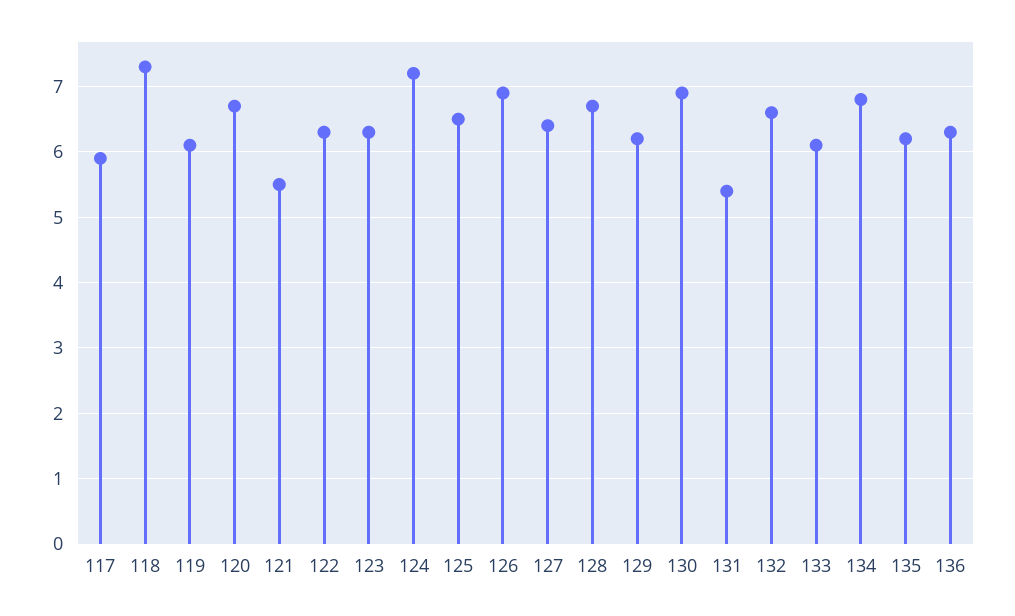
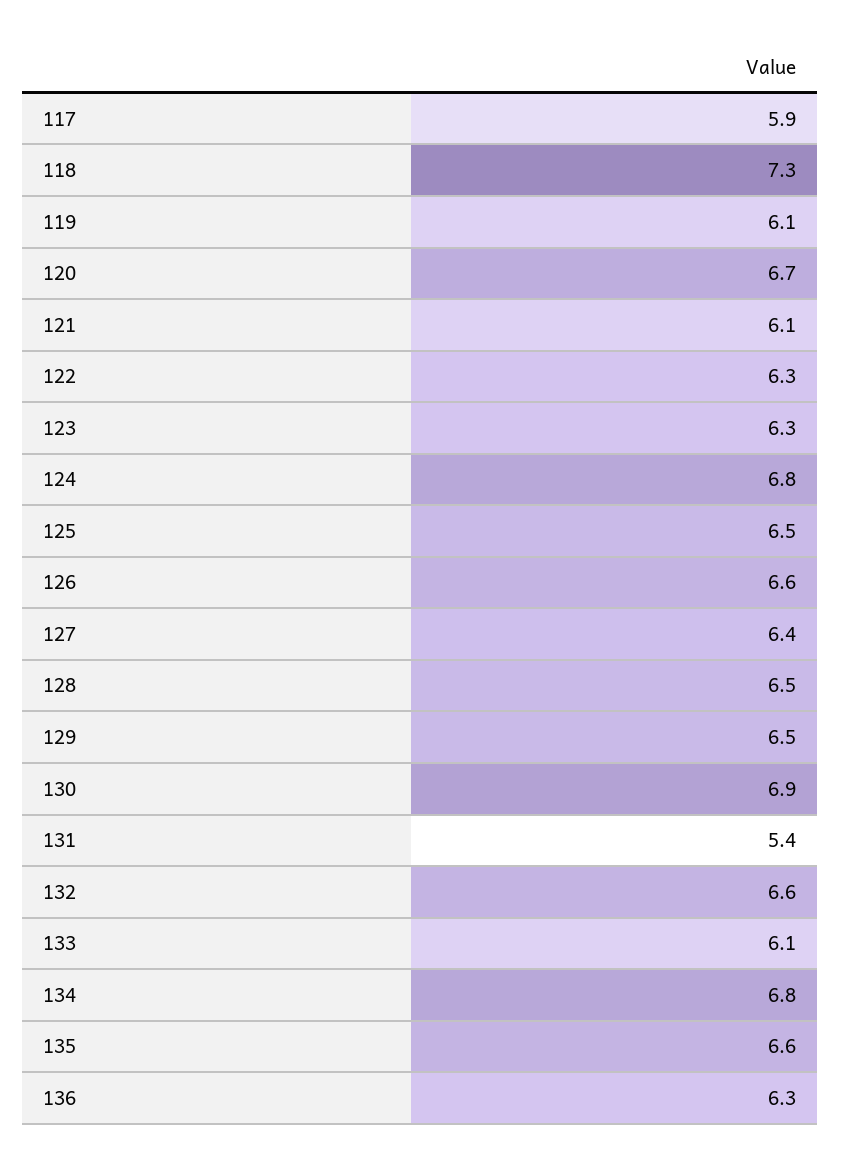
  {
    "117": 5.9,
    "118": 7.3,
    "119": 6.1,
    "120": 6.7,
-   "121": 5.5,
+   "121": 6.1,
    "122": 6.3,
    "123": 6.3,
-   "124": 7.2,
+   "124": 6.8,
    "125": 6.5,
-   "126": 6.9,
+   "126": 6.6,
    "127": 6.4,
-   "128": 6.7,
+   "128": 6.5,
-   "129": 6.2,
+   "129": 6.5,
    "130": 6.9,
    "131": 5.4,
    "132": 6.6,
    "133": 6.1,
    "134": 6.8,
-   "135": 6.2,
+   "135": 6.6,
    "136": 6.3
  }

